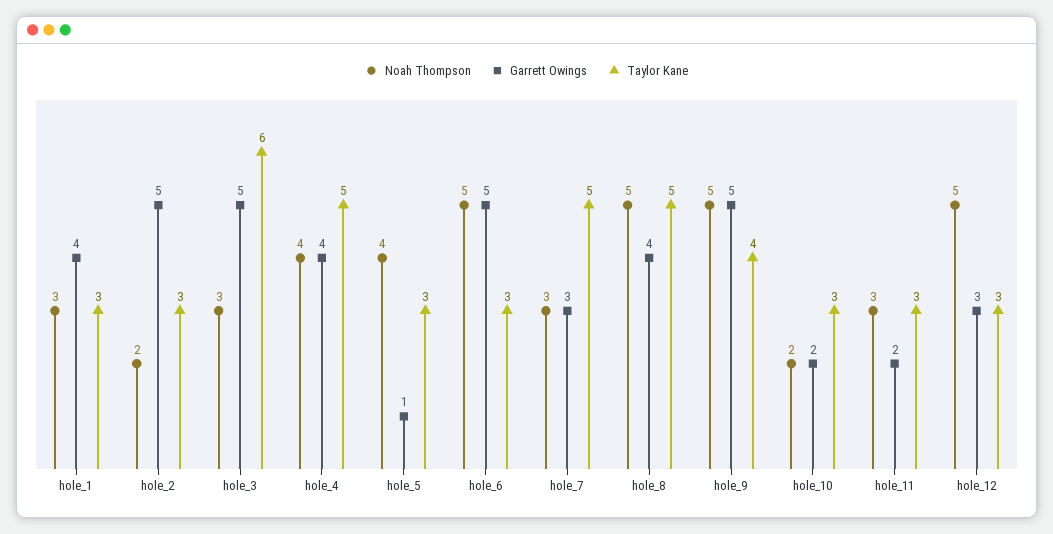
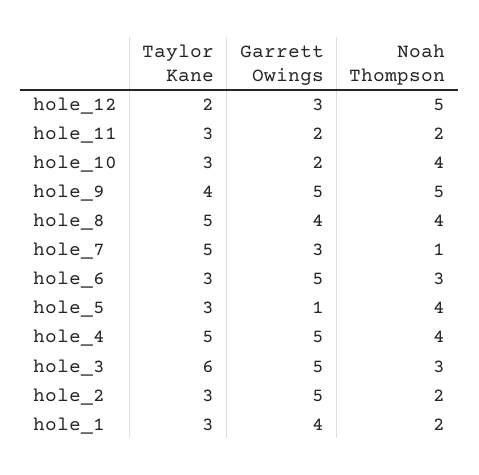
  {
    "Noah Thompson": {
-     "hole_1": 3,
+     "hole_1": 2,
      "hole_2": 2,
      "hole_3": 3,
      "hole_4": 4,
      "hole_5": 4,
-     "hole_6": 5,
+     "hole_6": 3,
-     "hole_7": 3,
+     "hole_7": 1,
-     "hole_8": 5,
+     "hole_8": 4,
      "hole_9": 5,
-     "hole_10": 2,
+     "hole_10": 4,
-     "hole_11": 3,
+     "hole_11": 2,
      "hole_12": 5
    },
    "Garrett Owings": {
      "hole_1": 4,
      "hole_2": 5,
      "hole_3": 5,
-     "hole_4": 4,
+     "hole_4": 5,
      "hole_5": 1,
      "hole_6": 5,
      "hole_7": 3,
      "hole_8": 4,
      "hole_9": 5,
      "hole_10": 2,
      "hole_11": 2,
      "hole_12": 3
    },
    "Taylor Kane": {
      "hole_1": 3,
      "hole_2": 3,
      "hole_3": 6,
      "hole_4": 5,
      "hole_5": 3,
      "hole_6": 3,
      "hole_7": 5,
      "hole_8": 5,
      "hole_9": 4,
      "hole_10": 3,
      "hole_11": 3,
-     "hole_12": 3
+     "hole_12": 2
    }
  }

